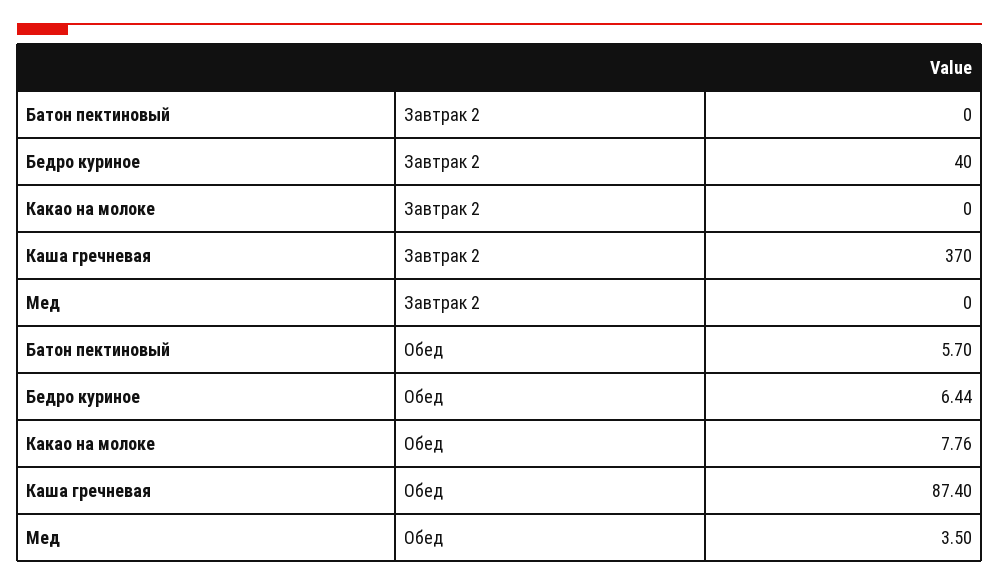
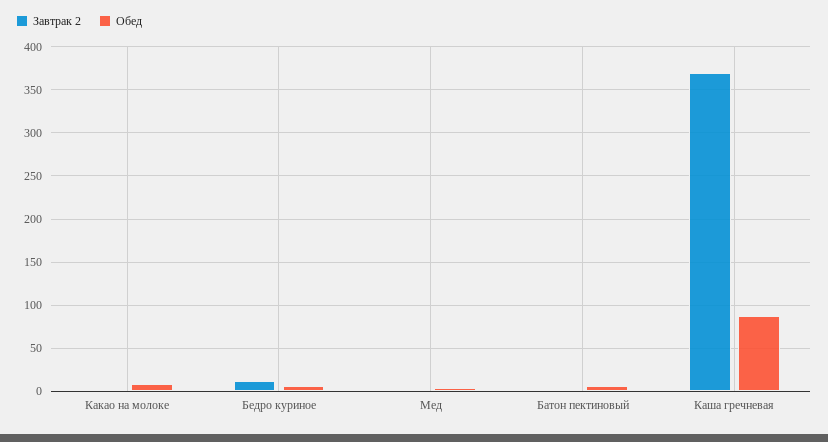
  {
    "Завтрак 2": {
      "Батон пектиновый": 0,
-     "Бедро куриное": 40,
+     "Бедро куриное": 10,
      "Какао на молоке": 0,
      "Каша гречневая": 370,
      "Мед": 0
    },
    "Обед": {
      "Батон пектиновый": 5.7,
      "Бедро куриное": 6.44,
      "Какао на молоке": 7.76,
      "Каша гречневая": 87.4,
      "Мед": 3.5
    }
  }

